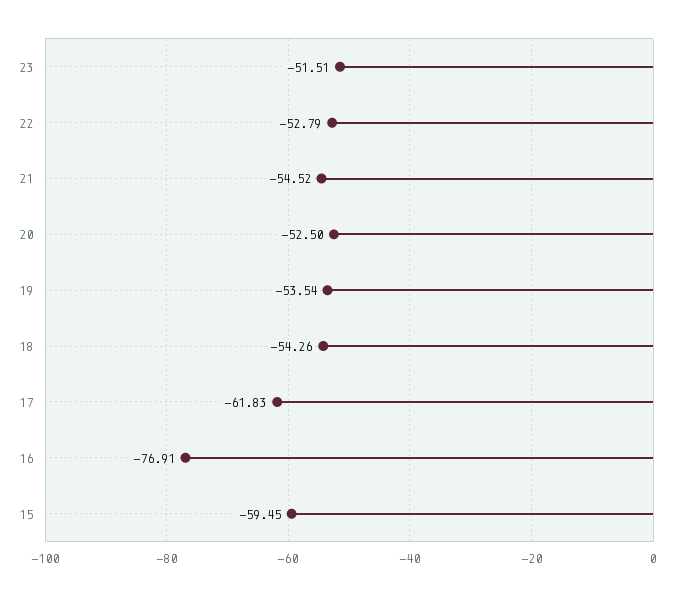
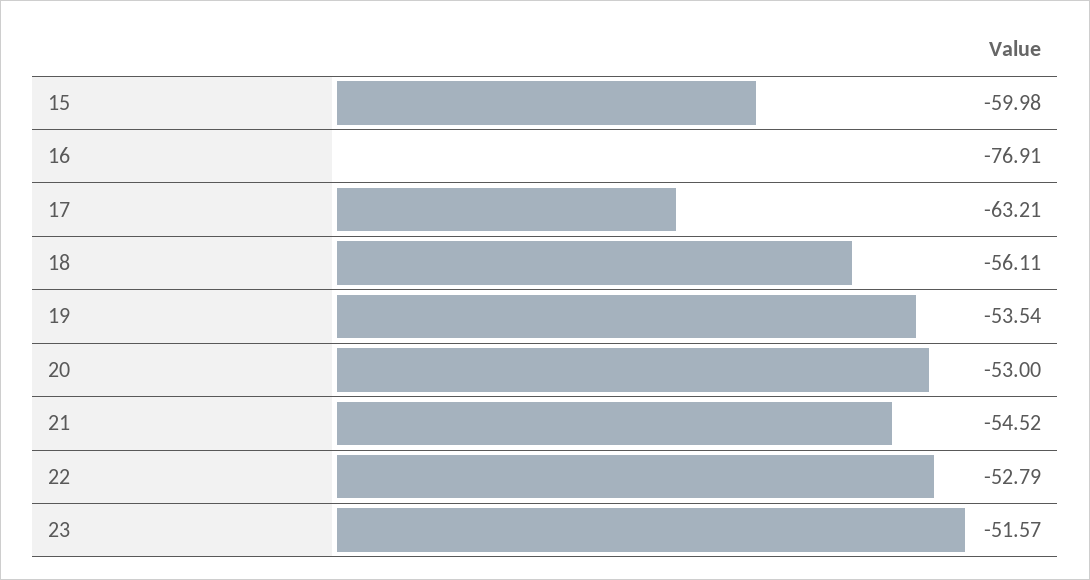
  {
-   "23": -51.51,
+   "23": -51.57,
    "22": -52.79,
    "21": -54.52,
-   "20": -52.5,
+   "20": -53,
    "19": -53.54,
-   "18": -54.26,
+   "18": -56.11,
-   "17": -61.83,
+   "17": -63.21,
    "16": -76.91,
-   "15": -59.45
+   "15": -59.98
  }

